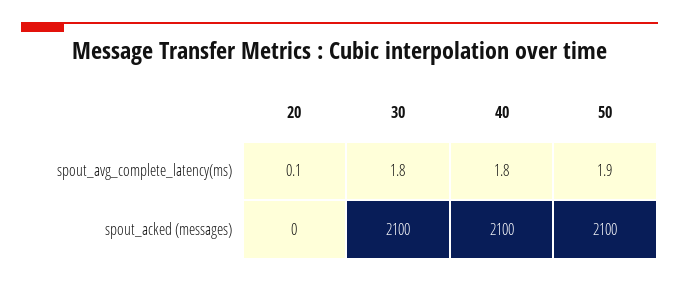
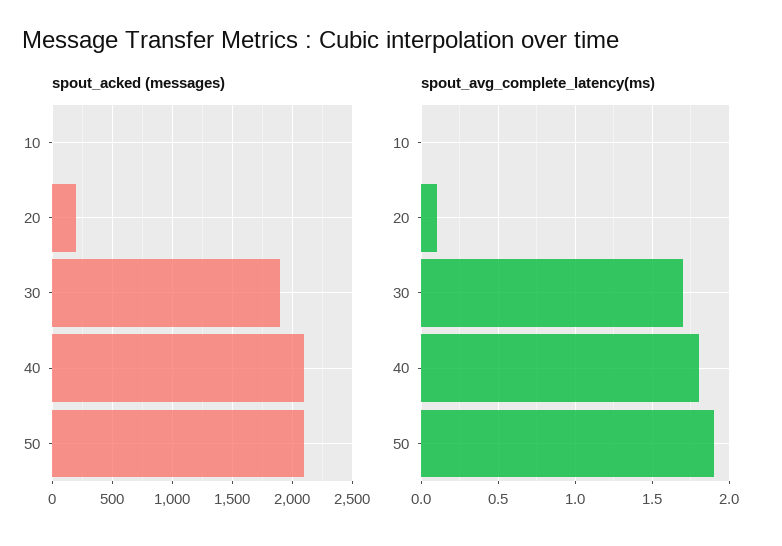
  {
    "spout_avg_complete_latency(ms)": {
      "20": 0.1,
-     "30": 1.8,
+     "30": 1.7,
      "40": 1.8,
-     "50": 1.9
+     "50": 1.9,
+     "10": 0
    },
    "spout_acked (messages)": {
-     "20": 0,
+     "20": 200,
-     "30": 2100,
+     "30": 1900,
      "40": 2100,
-     "50": 2100
+     "50": 2100,
+     "10": 0
    }
  }

